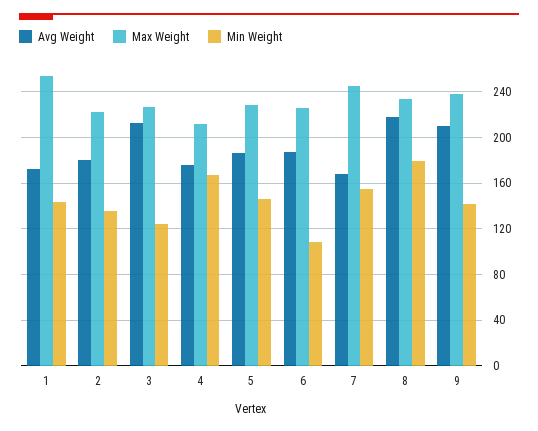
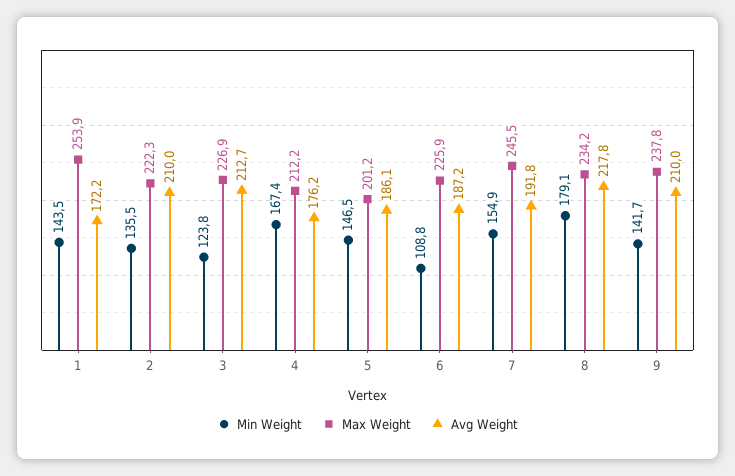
  {
    "Avg Weight": {
      "1": 172.2,
-     "2": 180,
+     "2": 210,
      "3": 212.7,
      "4": 176.2,
      "5": 186.1,
      "6": 187.2,
-     "7": 170,
+     "7": 191.8,
      "8": 217.8,
      "9": 210
    },
    "Max Weight": {
      "1": 253.9,
      "2": 222.3,
      "3": 226.9,
      "4": 212.2,
-     "5": 230,
+     "5": 201.2,
      "6": 225.9,
      "7": 245.5,
      "8": 234.2,
      "9": 237.8
    },
    "Min Weight": {
      "1": 143.5,
      "2": 135.5,
      "3": 123.8,
      "4": 167.4,
      "5": 146.5,
      "6": 108.8,
      "7": 154.9,
      "8": 179.1,
      "9": 141.7
    }
  }

